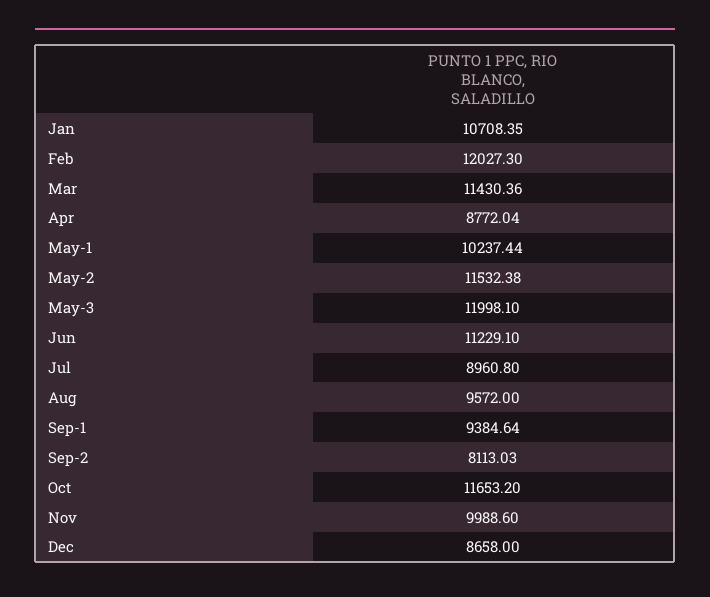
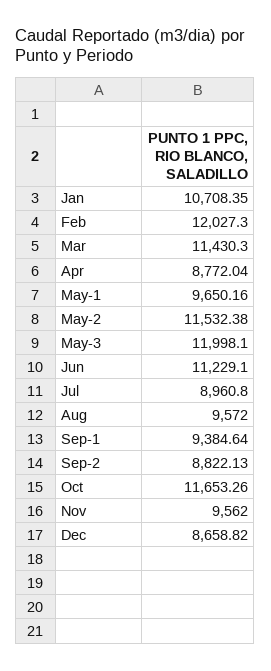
  {
    "Jan": 10708.35,
    "Feb": 12027.3,
-   "Mar": 11430.36,
+   "Mar": 11430.3,
    "Apr": 8772.04,
-   "May-1": 10237.44,
+   "May-1": 9650.16,
    "May-2": 11532.38,
    "May-3": 11998.1,
    "Jun": 11229.1,
    "Jul": 8960.8,
    "Aug": 9572,
    "Sep-1": 9384.64,
-   "Sep-2": 8113.03,
+   "Sep-2": 8822.13,
-   "Oct": 11653.2,
+   "Oct": 11653.26,
-   "Nov": 9988.6,
+   "Nov": 9562,
-   "Dec": 8658
+   "Dec": 8658.82
  }

